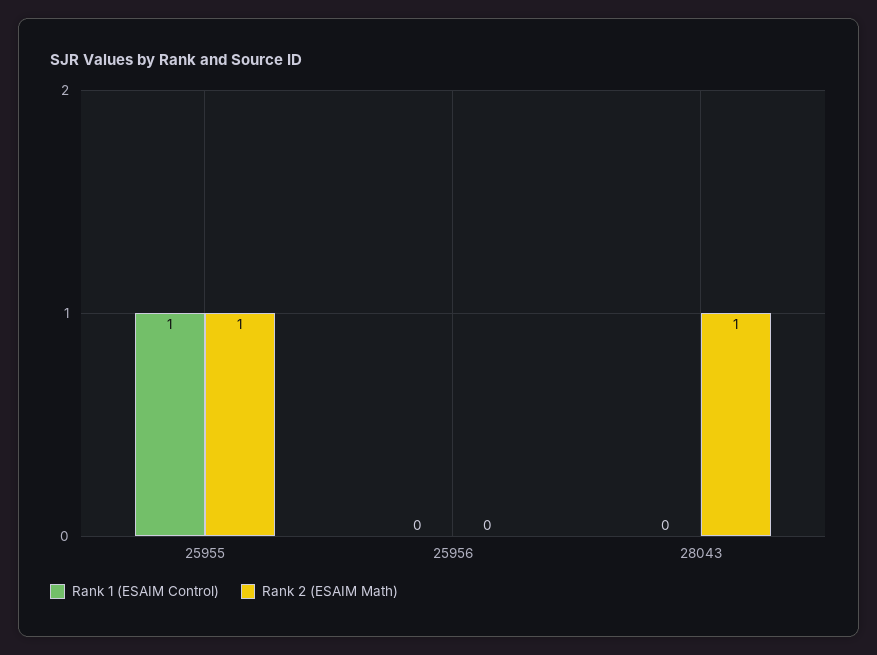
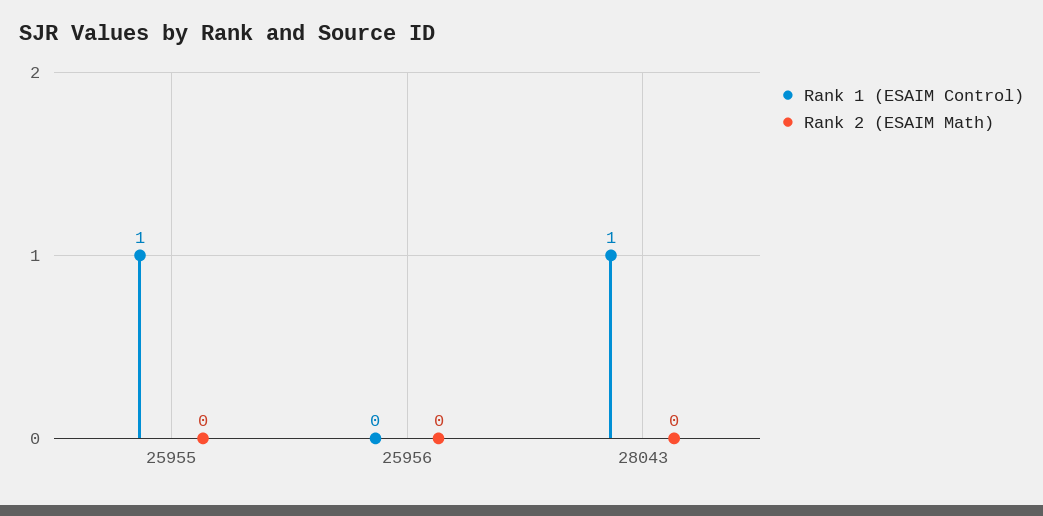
  {
    "Rank 1 (ESAIM Control)": {
      "25955": 1,
      "25956": 0,
-     "28043": 0
+     "28043": 1
    },
    "Rank 2 (ESAIM Math)": {
-     "25955": 1,
+     "25955": 0,
      "25956": 0,
-     "28043": 1
+     "28043": 0
    }
  }

